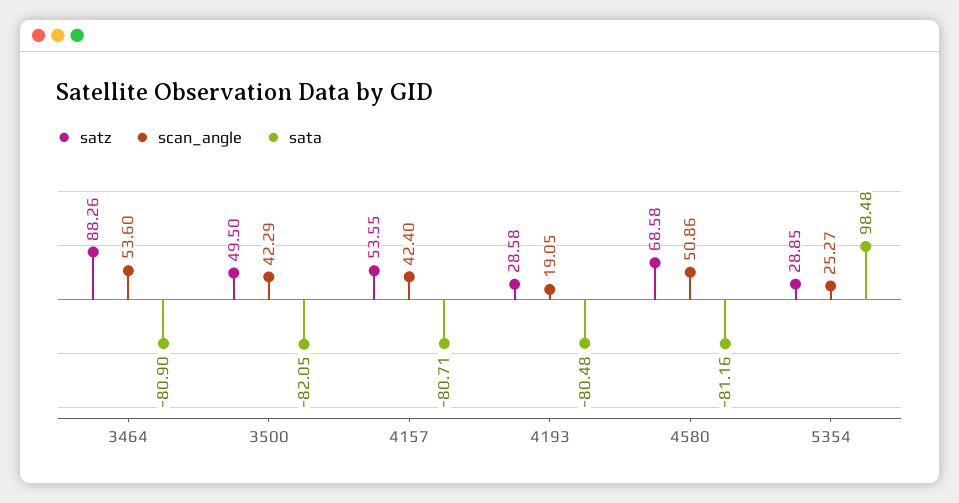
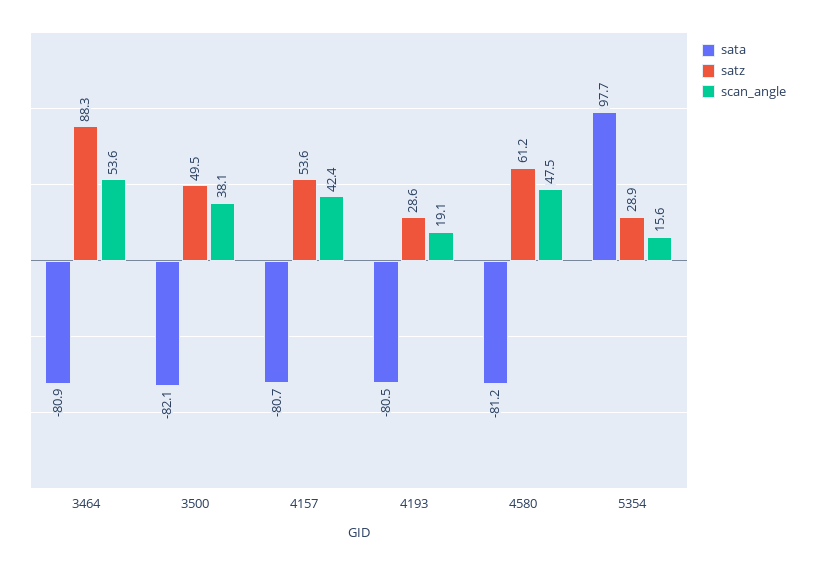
  {
    "satz": {
      "3464": 88.26,
      "3500": 49.5,
      "4157": 53.55,
      "4193": 28.58,
-     "4580": 68.58,
+     "4580": 61.2,
      "5354": 28.85
    },
    "scan_angle": {
      "3464": 53.6,
-     "3500": 42.29,
+     "3500": 38.1,
      "4157": 42.4,
      "4193": 19.05,
-     "4580": 50.86,
+     "4580": 47.5,
-     "5354": 25.27
+     "5354": 15.6
    },
    "sata": {
      "3464": -80.9,
      "3500": -82.05,
      "4157": -80.71,
      "4193": -80.48,
      "4580": -81.16,
-     "5354": 98.48
+     "5354": 97.7
    }
  }

